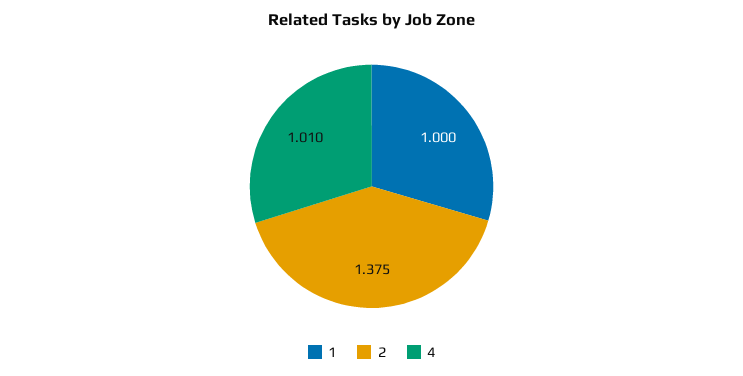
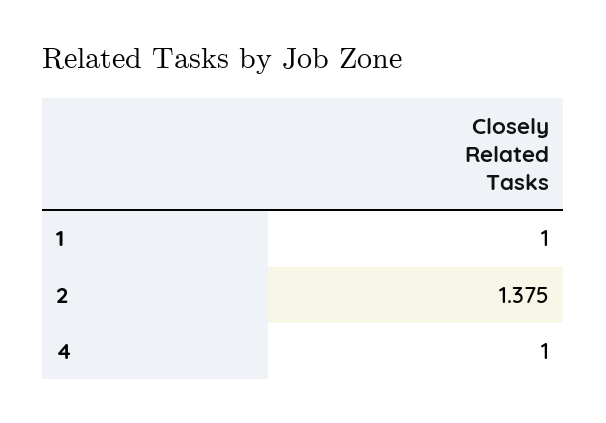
  {
    "1": 1,
    "2": 1.375,
-   "4": 1.01
+   "4": 1
  }

